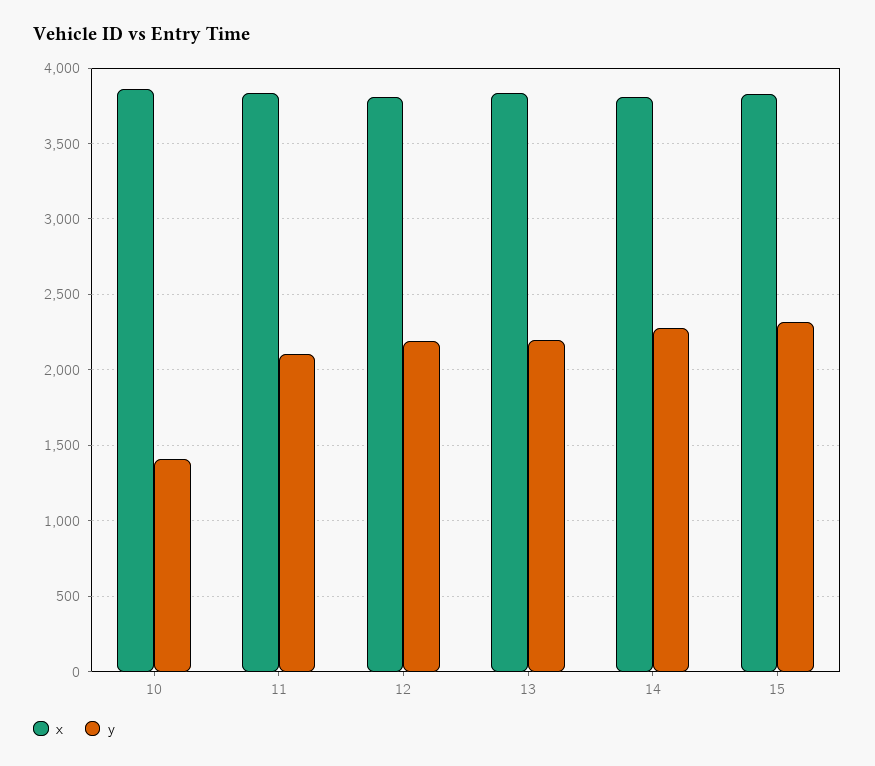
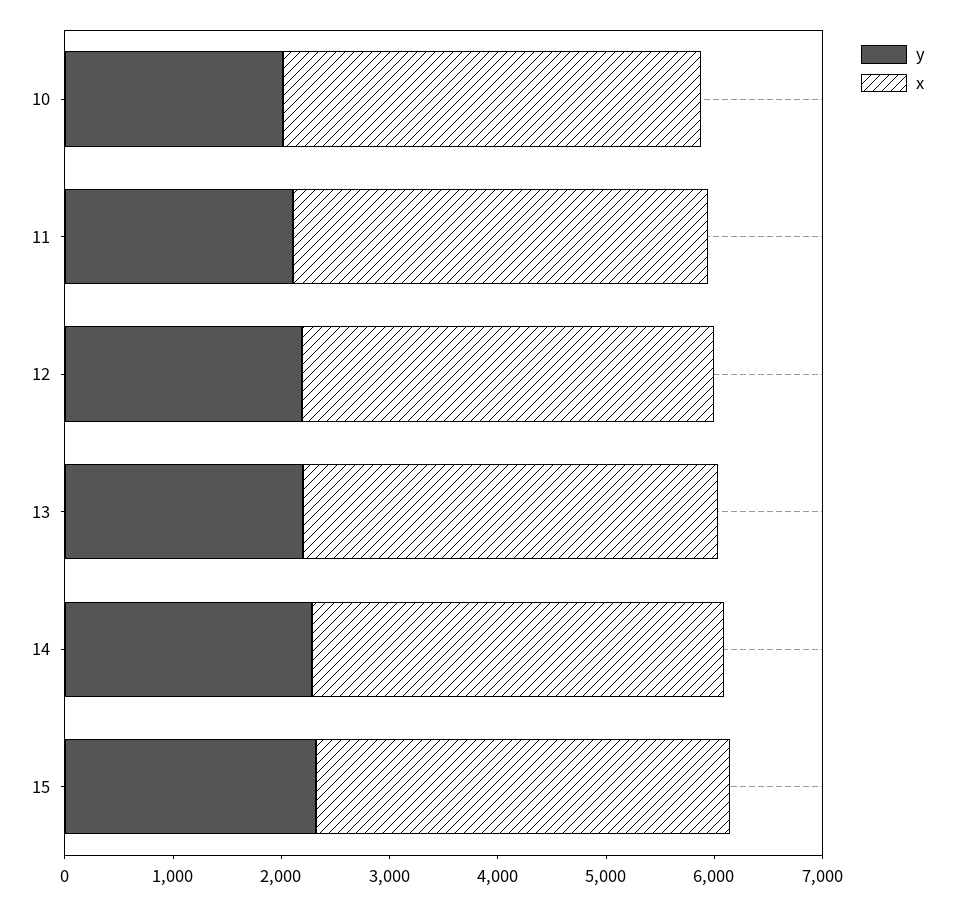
  {
    "x": {
      "10": 3850,
      "11": 3850,
      "12": 3800,
      "13": 3850,
      "14": 3800,
      "15": 3850
    },
    "y": {
-     "10": 1400,
+     "10": 2000,
      "11": 2100,
      "12": 2200,
      "13": 2200,
      "14": 2300,
      "15": 2300
    }
  }

